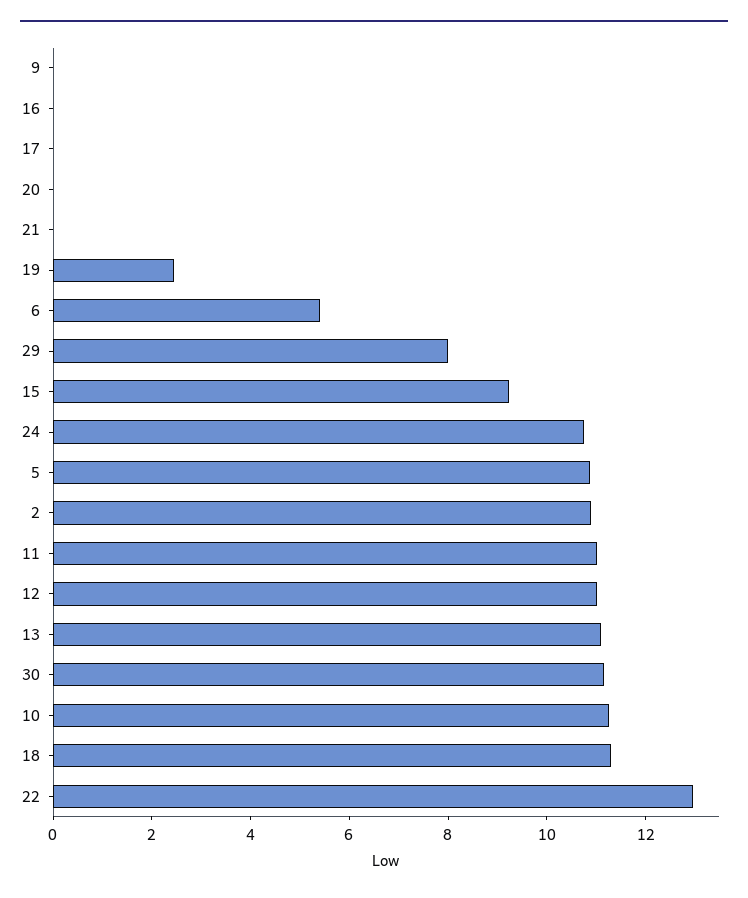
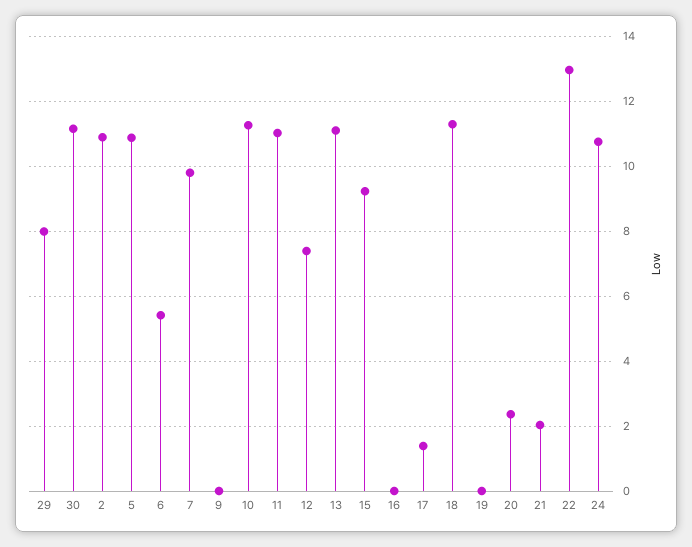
  {
    "9": 0,
    "16": 0,
-   "17": 0,
+   "17": 1.4,
-   "20": 0,
+   "20": 2.4,
-   "21": 0,
+   "21": 2,
-   "19": 2.5,
+   "19": 0,
    "6": 5.4,
    "29": 8,
    "15": 9.2,
    "24": 10.8,
    "5": 10.8,
    "2": 10.8,
    "11": 11,
-   "12": 11,
+   "12": 7.4,
    "13": 11.2,
    "30": 11.2,
    "10": 11.2,
    "18": 11.2,
-   "22": 13
+   "22": 13,
+   "7": 9.8
  }

